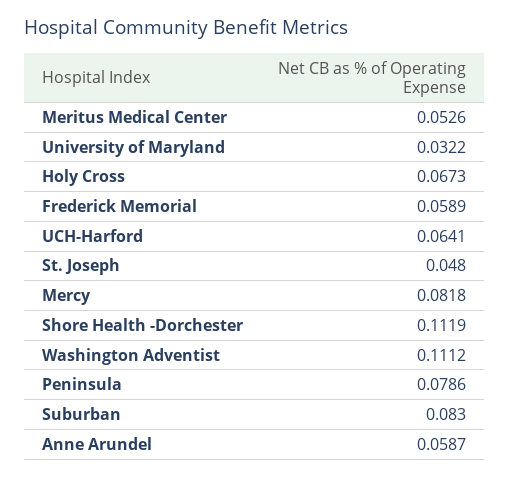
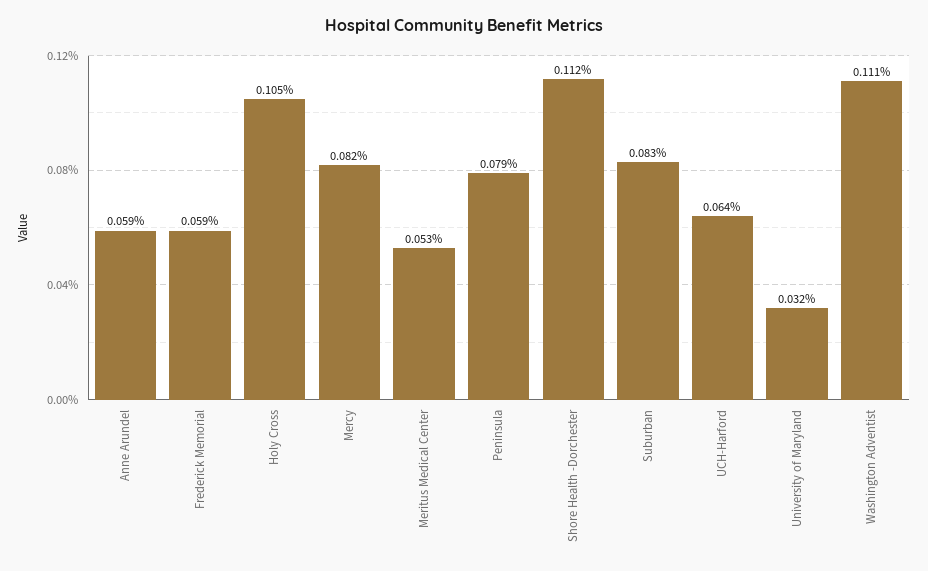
  {
    "Meritus Medical Center": 0.0526,
    "University of Maryland": 0.0322,
-   "Holy Cross": 0.0673,
+   "Holy Cross": 0.105,
    "Frederick Memorial": 0.0589,
    "UCH-Harford": 0.0641,
-   "St. Joseph": 0.048,
    "Mercy": 0.0818,
    "Shore Health -Dorchester": 0.1119,
    "Washington Adventist": 0.1112,
    "Peninsula": 0.0786,
    "Suburban": 0.083,
    "Anne Arundel": 0.0587
  }

